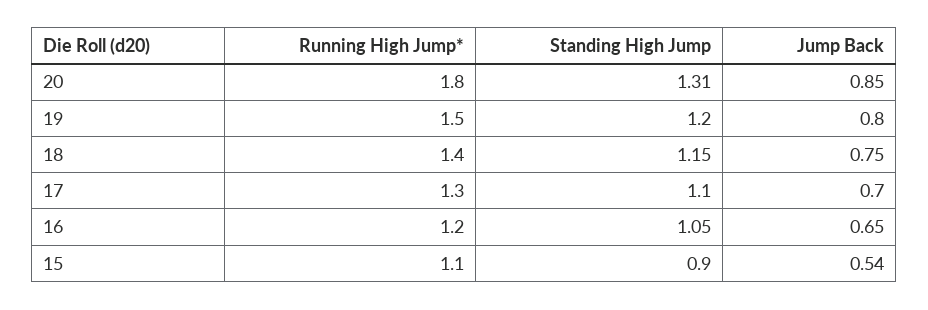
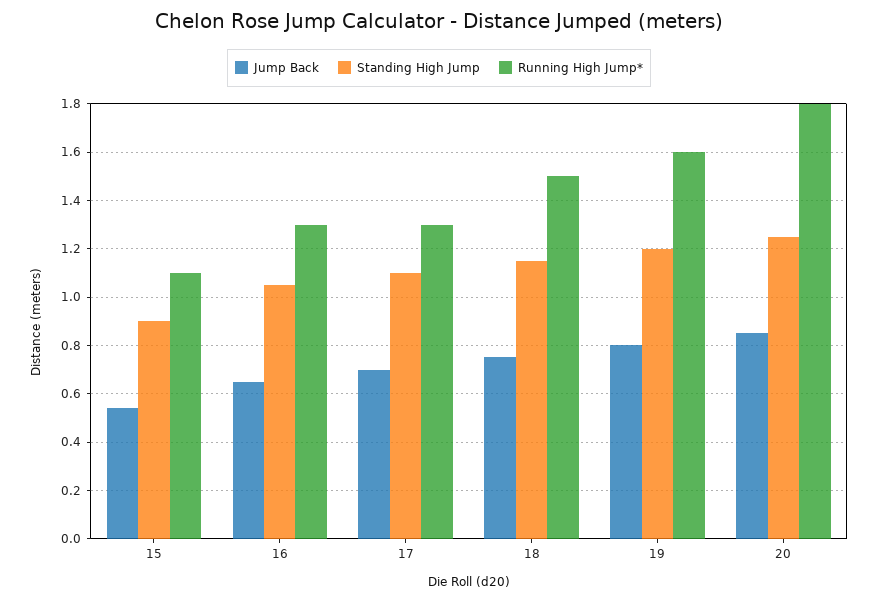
  {
    "Running High Jump*": {
      "20": 1.8,
-     "19": 1.5,
+     "19": 1.6,
-     "18": 1.4,
+     "18": 1.5,
      "17": 1.3,
-     "16": 1.2,
+     "16": 1.3,
      "15": 1.1
    },
    "Standing High Jump": {
-     "20": 1.31,
+     "20": 1.25,
      "19": 1.2,
      "18": 1.15,
      "17": 1.1,
      "16": 1.05,
      "15": 0.9
    },
    "Jump Back": {
      "20": 0.85,
      "19": 0.8,
      "18": 0.75,
      "17": 0.7,
      "16": 0.65,
      "15": 0.54
    }
  }

